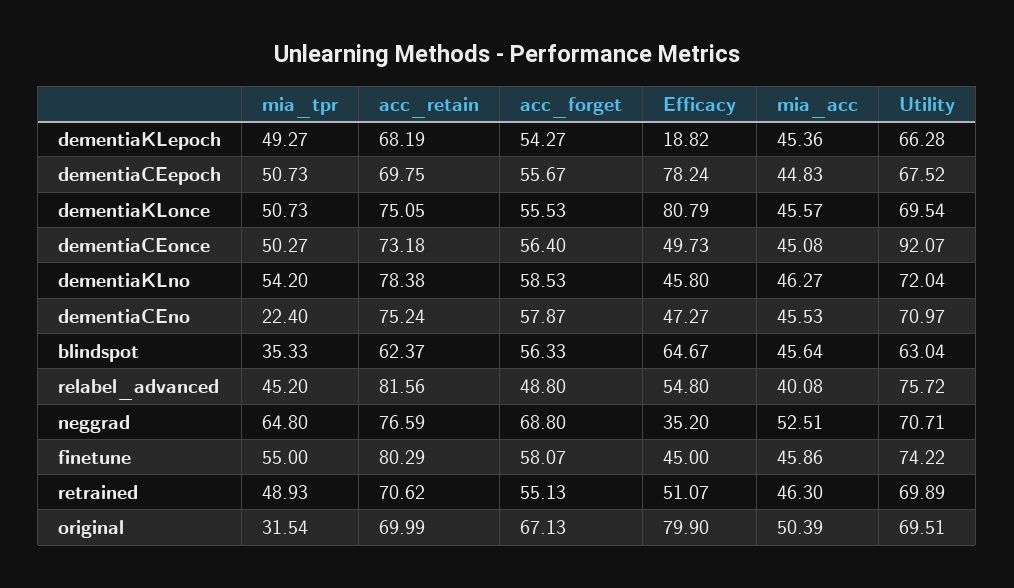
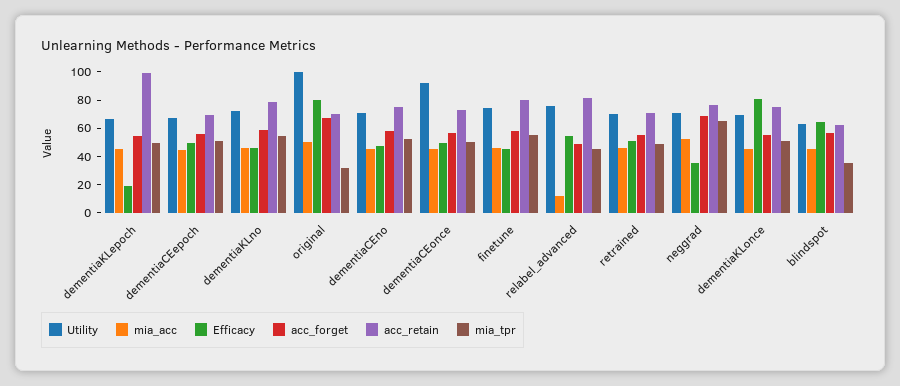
  {
    "mia_tpr": {
      "dementiaKLepoch": 49.27,
      "dementiaCEepoch": 50.73,
      "dementiaKLonce": 50.73,
      "dementiaCEonce": 50.27,
      "dementiaKLno": 54.2,
-     "dementiaCEno": 22.4,
+     "dementiaCEno": 50,
      "blindspot": 35.33,
      "relabel_advanced": 45.2,
      "neggrad": 64.8,
      "finetune": 55,
      "retrained": 48.93,
      "original": 31.54
    },
    "acc_retain": {
-     "dementiaKLepoch": 68.19,
+     "dementiaKLepoch": 100,
      "dementiaCEepoch": 69.75,
      "dementiaKLonce": 75.05,
      "dementiaCEonce": 73.18,
      "dementiaKLno": 78.38,
      "dementiaCEno": 75.24,
      "blindspot": 62.37,
      "relabel_advanced": 81.56,
      "neggrad": 76.59,
      "finetune": 80.29,
      "retrained": 70.62,
      "original": 69.99
    },
    "acc_forget": {
      "dementiaKLepoch": 54.27,
      "dementiaCEepoch": 55.67,
      "dementiaKLonce": 55.53,
      "dementiaCEonce": 56.4,
      "dementiaKLno": 58.53,
      "dementiaCEno": 57.87,
      "blindspot": 56.33,
      "relabel_advanced": 48.8,
      "neggrad": 68.8,
      "finetune": 58.07,
      "retrained": 55.13,
      "original": 67.13
    },
    "Efficacy": {
      "dementiaKLepoch": 18.82,
-     "dementiaCEepoch": 78.24,
+     "dementiaCEepoch": 50,
      "dementiaKLonce": 80.79,
      "dementiaCEonce": 49.73,
      "dementiaKLno": 45.8,
      "dementiaCEno": 47.27,
      "blindspot": 64.67,
      "relabel_advanced": 54.8,
      "neggrad": 35.2,
      "finetune": 45,
      "retrained": 51.07,
      "original": 79.9
    },
    "mia_acc": {
      "dementiaKLepoch": 45.36,
      "dementiaCEepoch": 44.83,
      "dementiaKLonce": 45.57,
      "dementiaCEonce": 45.08,
      "dementiaKLno": 46.27,
      "dementiaCEno": 45.53,
      "blindspot": 45.64,
-     "relabel_advanced": 40.08,
+     "relabel_advanced": 10,
      "neggrad": 52.51,
      "finetune": 45.86,
      "retrained": 46.3,
      "original": 50.39
    },
    "Utility": {
      "dementiaKLepoch": 66.28,
      "dementiaCEepoch": 67.52,
      "dementiaKLonce": 69.54,
      "dementiaCEonce": 92.07,
      "dementiaKLno": 72.04,
      "dementiaCEno": 70.97,
      "blindspot": 63.04,
      "relabel_advanced": 75.72,
      "neggrad": 70.71,
      "finetune": 74.22,
      "retrained": 69.89,
-     "original": 69.51
+     "original": 100
    }
  }

